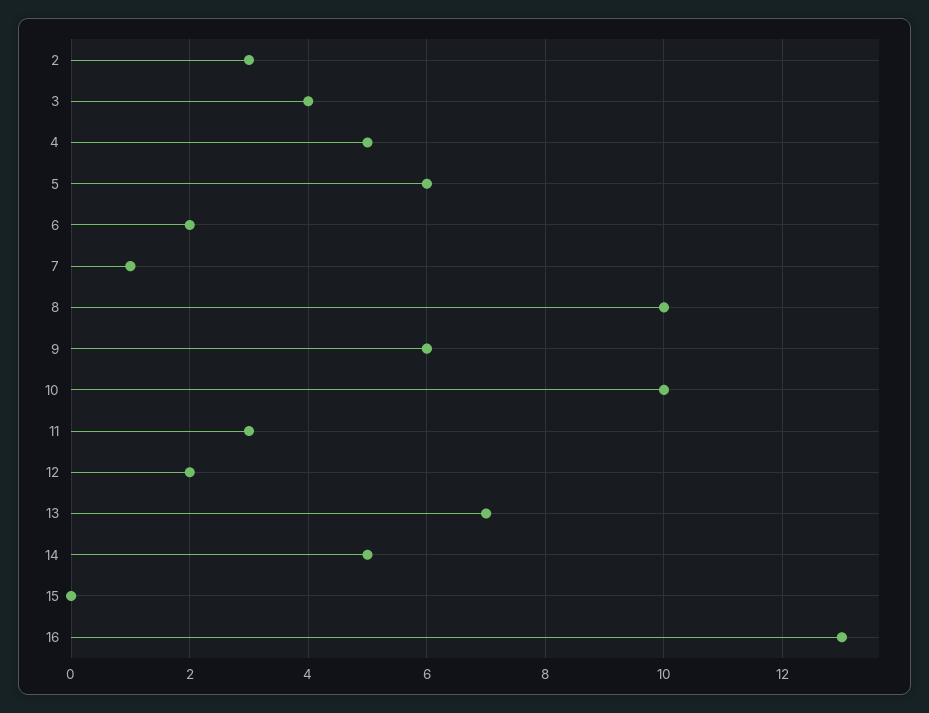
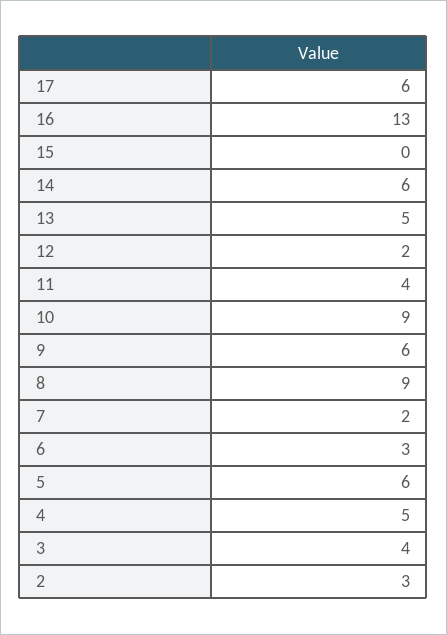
  {
    "2": 3,
    "3": 4,
    "4": 5,
    "5": 6,
-   "6": 2,
+   "6": 3,
-   "7": 1,
+   "7": 2,
-   "8": 10,
+   "8": 9,
    "9": 6,
-   "10": 10,
+   "10": 9,
-   "11": 3,
+   "11": 4,
    "12": 2,
-   "13": 7,
+   "13": 5,
-   "14": 5,
+   "14": 6,
    "15": 0,
-   "16": 13
+   "16": 13,
+   "17": 6
  }

